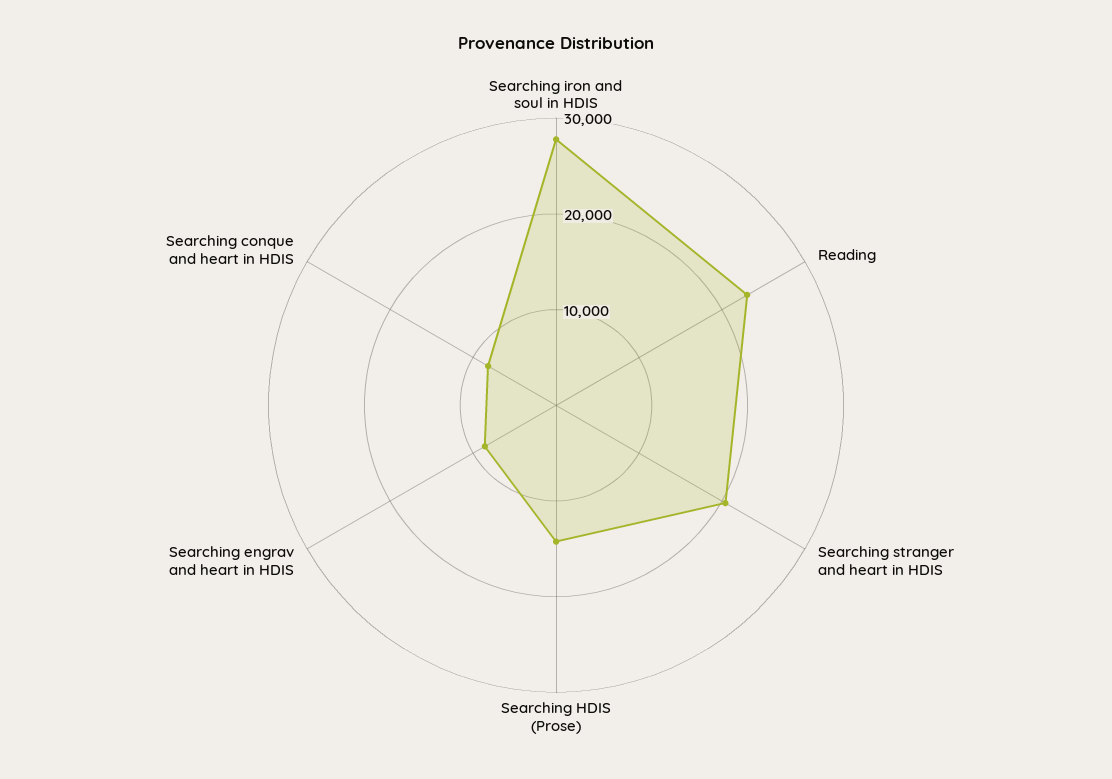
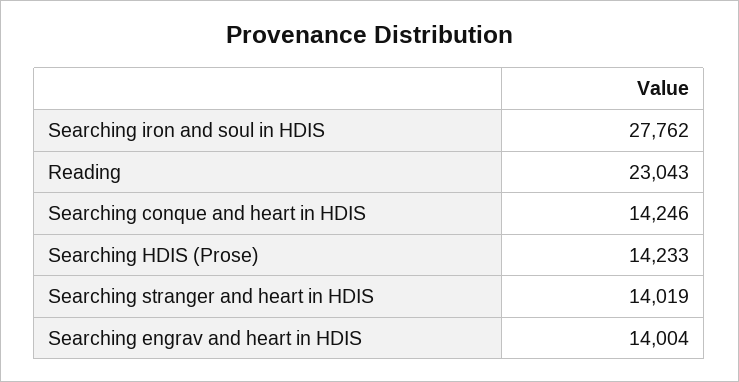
  {
    "Searching iron and soul in HDIS": 27762,
    "Reading": 23043,
-   "Searching stranger and heart in HDIS": 20000,
+   "Searching stranger and heart in HDIS": 14019,
    "Searching HDIS (Prose)": 14233,
-   "Searching engrav and heart in HDIS": 8000,
+   "Searching engrav and heart in HDIS": 14004,
-   "Searching conque and heart in HDIS": 8000
+   "Searching conque and heart in HDIS": 14246
  }

